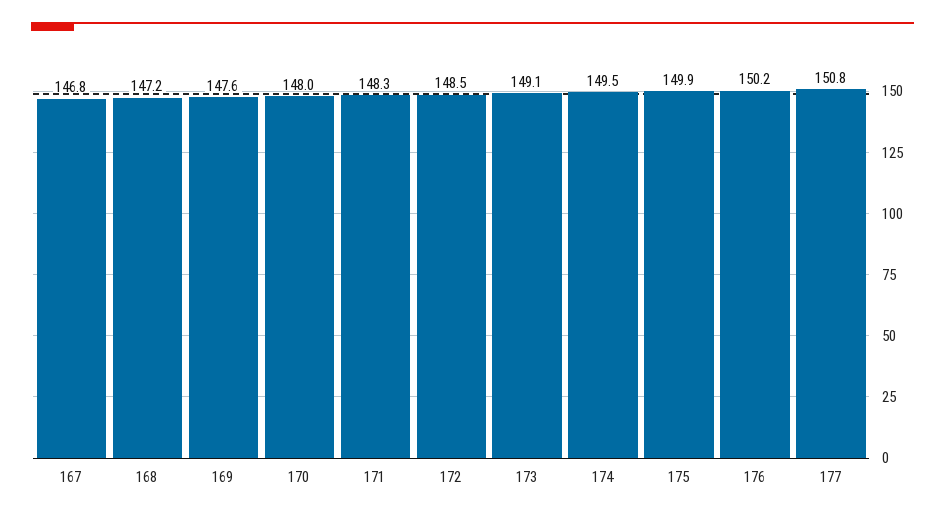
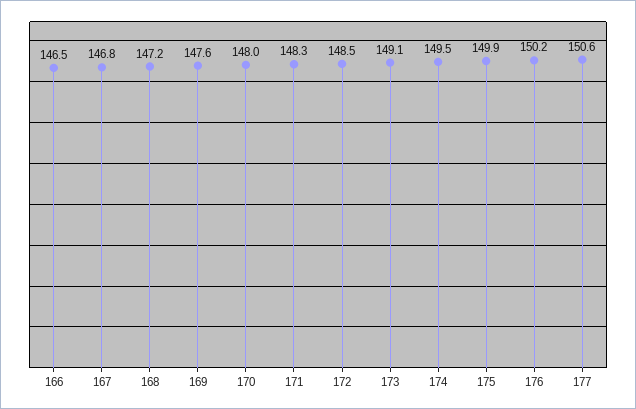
  {
    "167": 146.8,
    "168": 147.2,
    "169": 147.6,
    "170": 148,
    "171": 148.3,
    "172": 148.5,
    "173": 149.1,
    "174": 149.5,
    "175": 149.9,
    "176": 150.2,
-   "177": 150.8
+   "177": 150.6,
+   "166": 146.5
  }

